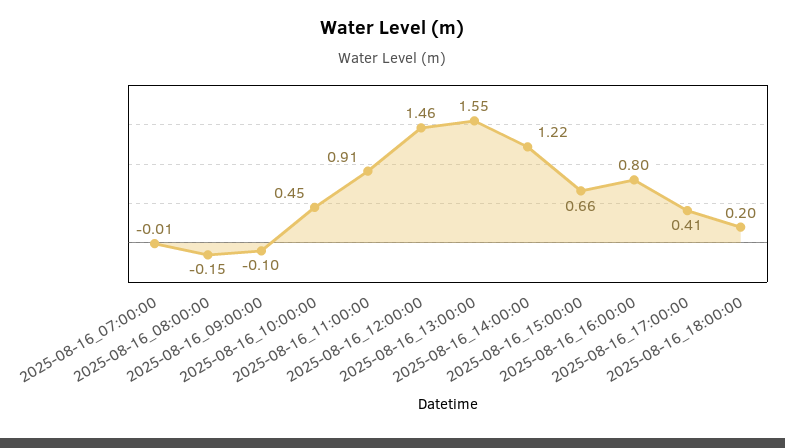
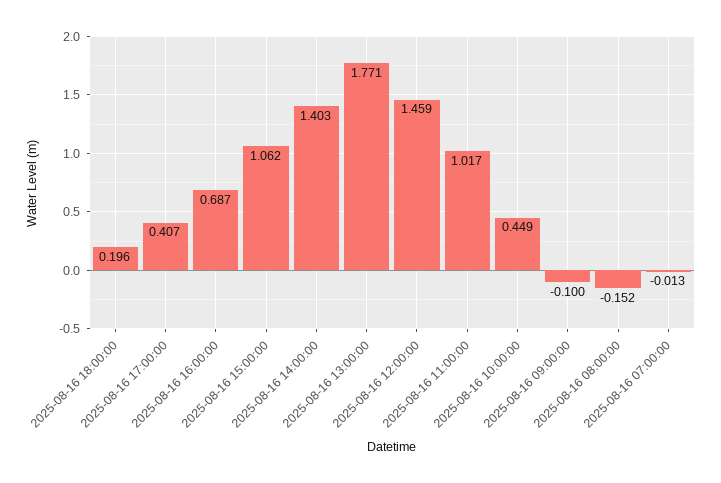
  {
    "2025-08-16_07:00:00": -0.013,
    "2025-08-16_08:00:00": -0.152,
    "2025-08-16_09:00:00": -0.1,
    "2025-08-16_10:00:00": 0.449,
-   "2025-08-16_11:00:00": 0.91,
+   "2025-08-16_11:00:00": 1.017,
    "2025-08-16_12:00:00": 1.459,
-   "2025-08-16_13:00:00": 1.55,
+   "2025-08-16_13:00:00": 1.771,
-   "2025-08-16_14:00:00": 1.22,
+   "2025-08-16_14:00:00": 1.403,
-   "2025-08-16_15:00:00": 0.66,
+   "2025-08-16_15:00:00": 1.062,
-   "2025-08-16_16:00:00": 0.8,
+   "2025-08-16_16:00:00": 0.687,
    "2025-08-16_17:00:00": 0.407,
    "2025-08-16_18:00:00": 0.196
  }

